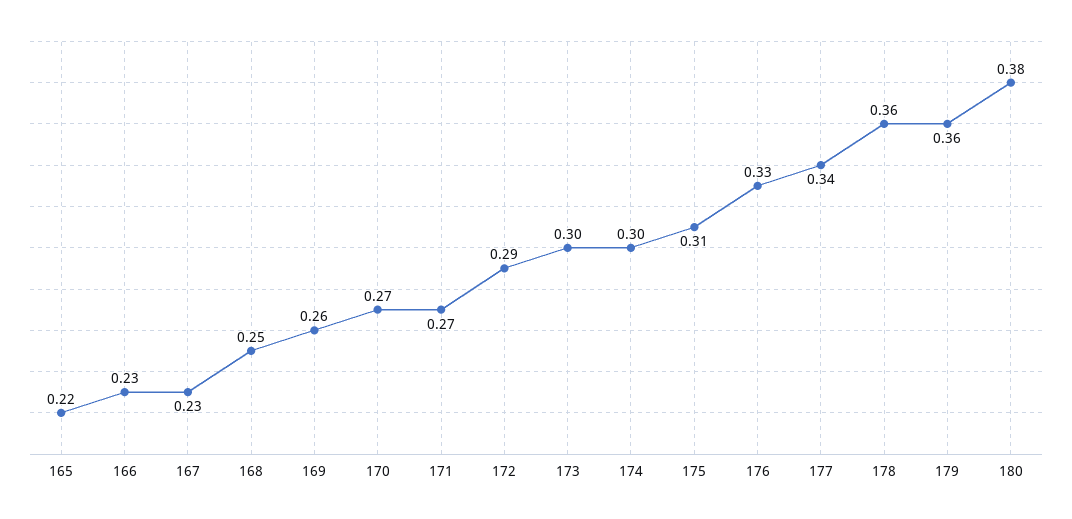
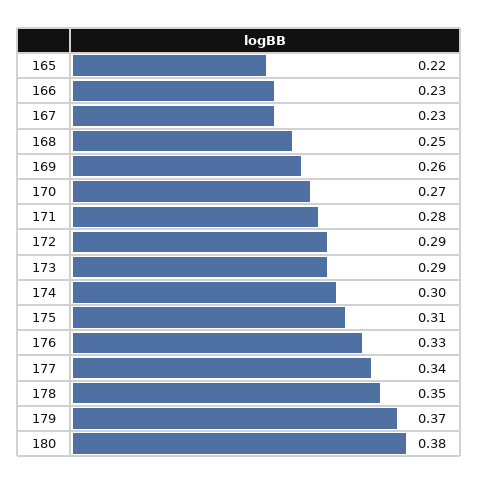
  {
    "165": 0.22,
    "166": 0.23,
    "167": 0.23,
    "168": 0.25,
    "169": 0.26,
    "170": 0.27,
-   "171": 0.27,
+   "171": 0.28,
    "172": 0.29,
-   "173": 0.3,
+   "173": 0.29,
    "174": 0.3,
    "175": 0.31,
    "176": 0.33,
    "177": 0.34,
-   "178": 0.36,
+   "178": 0.35,
-   "179": 0.36,
+   "179": 0.37,
    "180": 0.38
  }

